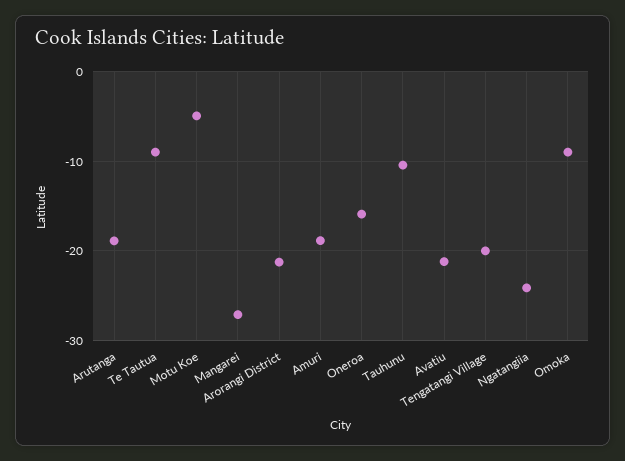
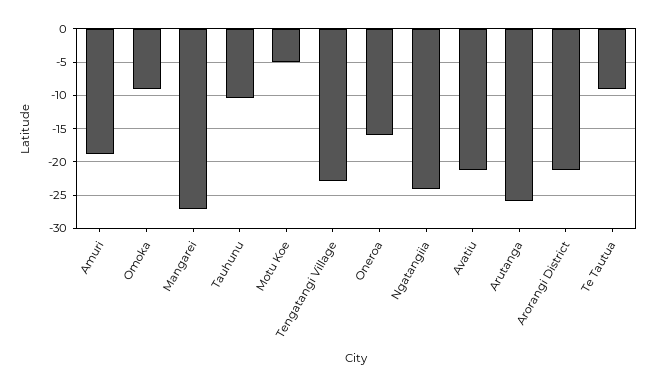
  {
-   "Arutanga": -19,
+   "Arutanga": -26,
    "Te Tautua": -9,
    "Motu Koe": -5,
    "Mangarei": -27,
    "Arorangi District": -21,
    "Amuri": -19,
    "Oneroa": -16,
    "Tauhunu": -10,
    "Avatiu": -21,
-   "Tengatangi Village": -20,
+   "Tengatangi Village": -23,
    "Ngatangiia": -24,
    "Omoka": -9
  }

